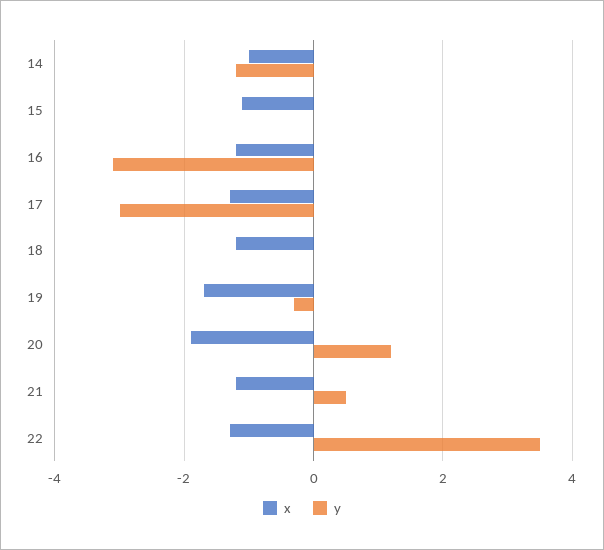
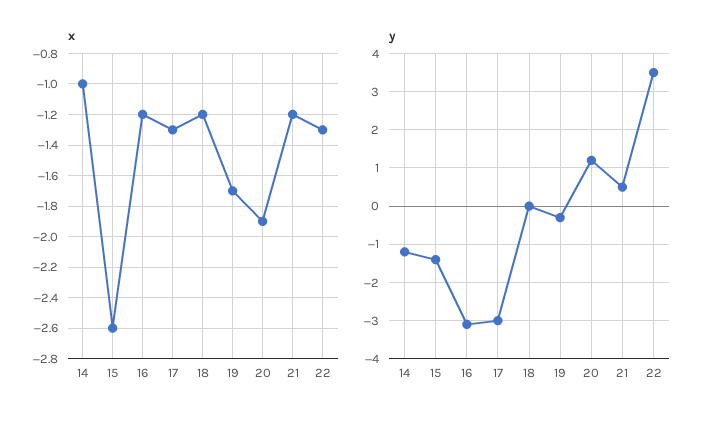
  {
    "x": {
      "14": -1,
-     "15": -1,
+     "15": -2.6,
      "16": -1.2,
      "17": -1.3,
      "18": -1.2,
      "19": -1.7,
      "20": -1.9,
      "21": -1.2,
      "22": -1.3
    },
    "y": {
      "14": -1,
-     "15": 0,
+     "15": -1.5,
      "16": -3,
      "17": -3,
      "18": 0,
      "19": -0.5,
      "20": 1,
      "21": 0.5,
      "22": 3.5
    }
  }

